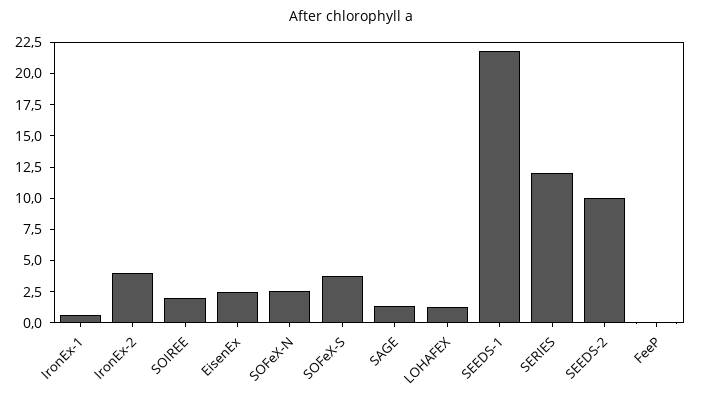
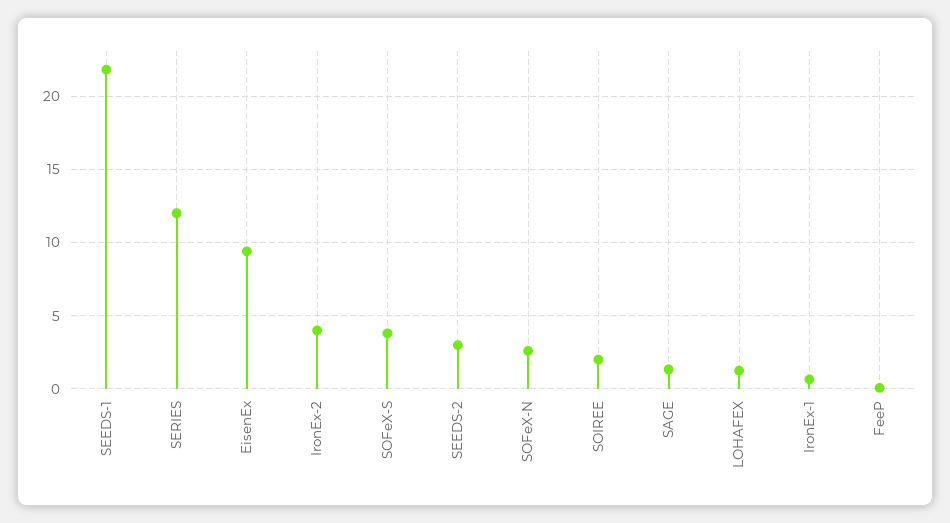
  {
    "IronEx-1": 0.5,
    "IronEx-2": 4,
    "SOIREE": 2,
-   "EisenEx": 2.5,
+   "EisenEx": 9.5,
    "SOFeX-N": 2.5,
    "SOFeX-S": 4,
    "SAGE": 1.5,
    "LOHAFEX": 1.5,
    "SEEDS-1": 22,
    "SERIES": 12,
-   "SEEDS-2": 10,
+   "SEEDS-2": 3,
    "FeeP": 0
  }

